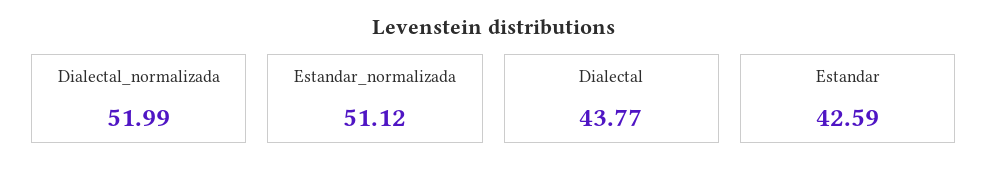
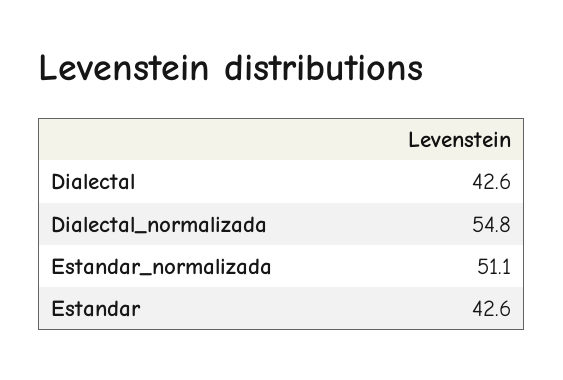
  {
-   "Dialectal_normalizada": 51.99,
+   "Dialectal_normalizada": 54.8,
    "Estandar_normalizada": 51.12,
-   "Dialectal": 43.77,
+   "Dialectal": 42.6,
    "Estandar": 42.59
  }

